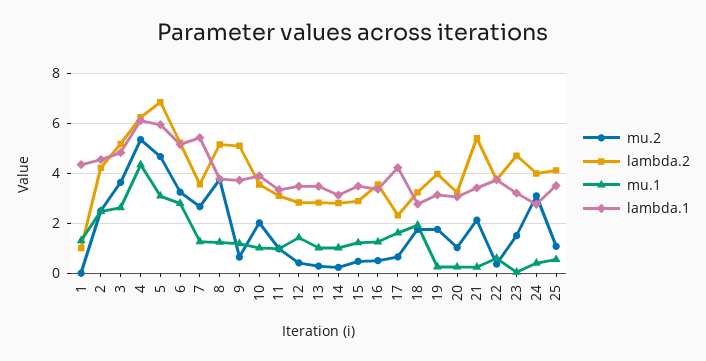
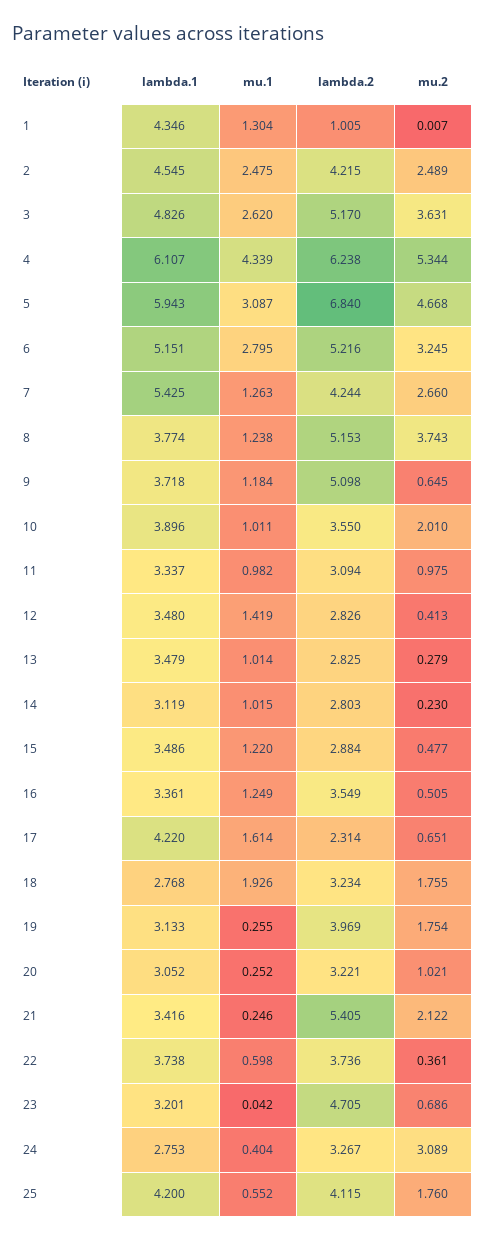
  {
    "mu.2": {
      "1": 0.007,
      "2": 2.489,
      "3": 3.631,
      "4": 5.344,
      "5": 4.668,
      "6": 3.245,
      "7": 2.66,
      "8": 3.743,
      "9": 0.645,
      "10": 2.01,
      "11": 0.975,
      "12": 0.413,
      "13": 0.279,
      "14": 0.23,
      "15": 0.477,
      "16": 0.505,
      "17": 0.651,
      "18": 1.755,
      "19": 1.754,
      "20": 1.021,
      "21": 2.122,
      "22": 0.361,
-     "23": 1.5,
+     "23": 0.686,
      "24": 3.089,
-     "25": 1
+     "25": 1.76
    },
    "lambda.2": {
      "1": 1.005,
      "2": 4.215,
      "3": 5.17,
      "4": 6.238,
      "5": 6.84,
      "6": 5.216,
-     "7": 3.5,
+     "7": 4.244,
      "8": 5.153,
      "9": 5.098,
      "10": 3.55,
      "11": 3.094,
      "12": 2.826,
      "13": 2.825,
      "14": 2.803,
      "15": 2.884,
      "16": 3.549,
      "17": 2.314,
      "18": 3.234,
      "19": 3.969,
      "20": 3.221,
      "21": 5.405,
      "22": 3.736,
      "23": 4.705,
-     "24": 4,
+     "24": 3.267,
      "25": 4.115
    },
    "mu.1": {
      "1": 1.304,
      "2": 2.475,
      "3": 2.62,
      "4": 4.339,
      "5": 3.087,
      "6": 2.795,
      "7": 1.263,
      "8": 1.238,
      "9": 1.184,
      "10": 1.011,
      "11": 0.982,
      "12": 1.419,
      "13": 1.014,
      "14": 1.015,
      "15": 1.22,
      "16": 1.249,
      "17": 1.614,
      "18": 1.926,
      "19": 0.255,
      "20": 0.252,
      "21": 0.246,
      "22": 0.598,
      "23": 0.042,
      "24": 0.404,
      "25": 0.552
    },
    "lambda.1": {
      "1": 4.346,
      "2": 4.545,
      "3": 4.826,
      "4": 6.107,
      "5": 5.943,
      "6": 5.151,
      "7": 5.425,
      "8": 3.774,
      "9": 3.718,
      "10": 3.896,
      "11": 3.337,
      "12": 3.48,
      "13": 3.479,
      "14": 3.119,
      "15": 3.486,
      "16": 3.361,
      "17": 4.22,
      "18": 2.768,
      "19": 3.133,
      "20": 3.052,
      "21": 3.416,
      "22": 3.738,
      "23": 3.201,
      "24": 2.753,
-     "25": 3.5
+     "25": 4.2
    }
  }

